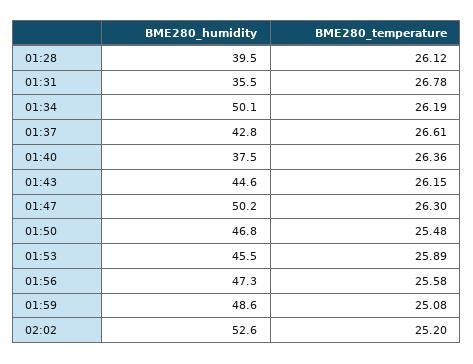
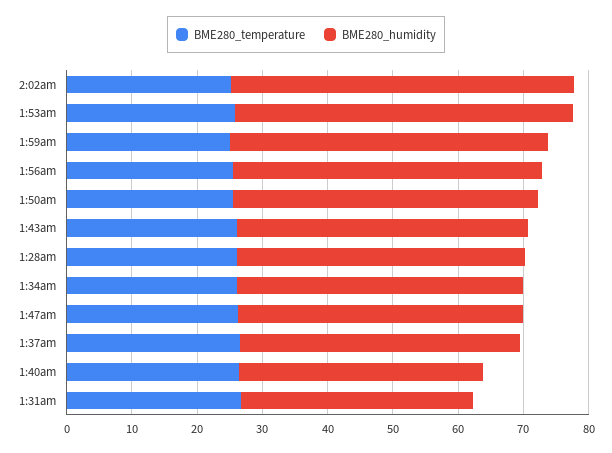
  {
    "BME280_humidity": {
-     "01:28": 39.5,
+     "01:28": 44,
      "01:31": 35.5,
-     "01:34": 50.1,
+     "01:34": 44,
      "01:37": 42.8,
      "01:40": 37.5,
      "01:43": 44.6,
-     "01:47": 50.2,
+     "01:47": 44,
      "01:50": 46.8,
-     "01:53": 45.5,
+     "01:53": 52,
      "01:56": 47.3,
      "01:59": 48.6,
      "02:02": 52.6
    },
    "BME280_temperature": {
      "01:28": 26.12,
      "01:31": 26.78,
      "01:34": 26.19,
      "01:37": 26.61,
      "01:40": 26.36,
      "01:43": 26.15,
      "01:47": 26.3,
      "01:50": 25.48,
      "01:53": 25.89,
      "01:56": 25.58,
      "01:59": 25.08,
      "02:02": 25.2
    }
  }

